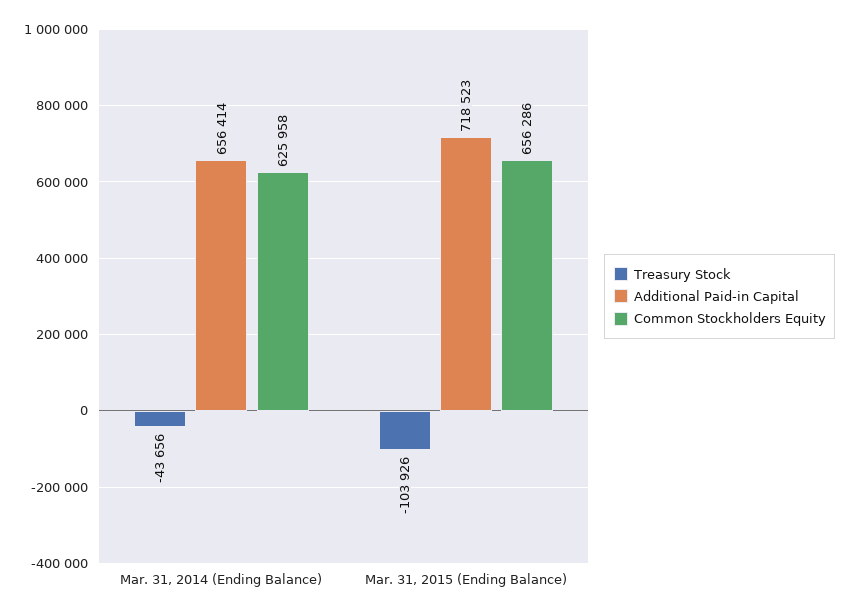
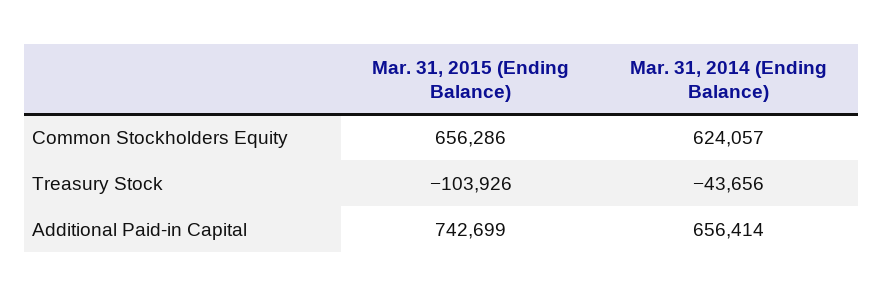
  {
    "Treasury Stock": {
      "Mar. 31, 2014 (Ending Balance)": -43656,
      "Mar. 31, 2015 (Ending Balance)": -103926
    },
    "Additional Paid-in Capital": {
      "Mar. 31, 2014 (Ending Balance)": 656414,
-     "Mar. 31, 2015 (Ending Balance)": 718523
+     "Mar. 31, 2015 (Ending Balance)": 742699
    },
    "Common Stockholders Equity": {
-     "Mar. 31, 2014 (Ending Balance)": 625958,
+     "Mar. 31, 2014 (Ending Balance)": 624057,
      "Mar. 31, 2015 (Ending Balance)": 656286
    }
  }

